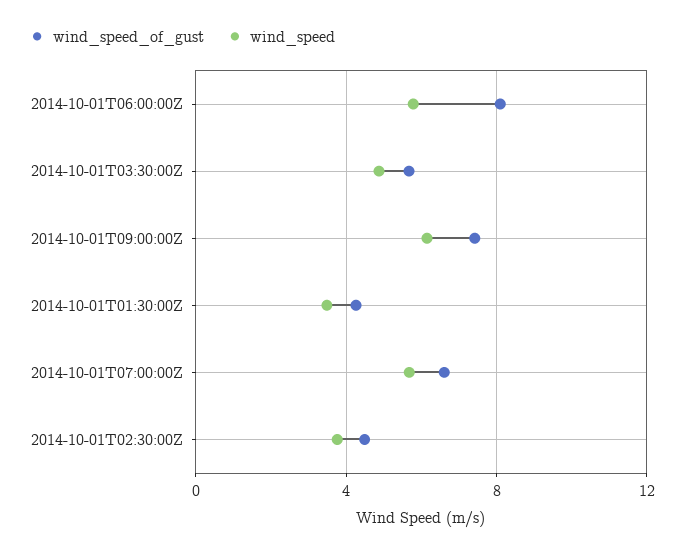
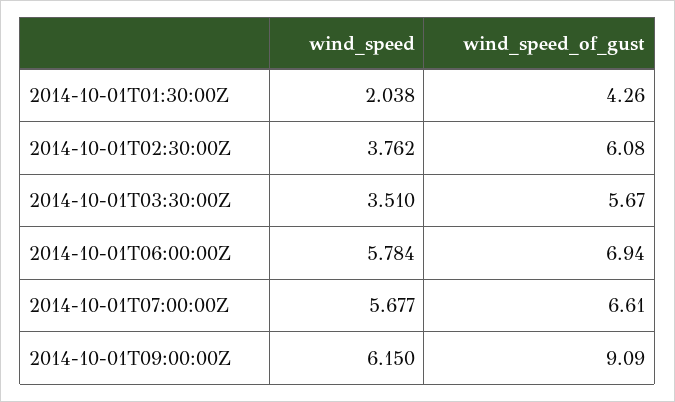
  {
    "wind_speed_of_gust": {
-     "2014-10-01T06:00:00Z": 8,
+     "2014-10-01T06:00:00Z": 6.94,
      "2014-10-01T03:30:00Z": 5.67,
-     "2014-10-01T09:00:00Z": 7.5,
+     "2014-10-01T09:00:00Z": 9.09,
      "2014-10-01T01:30:00Z": 4.26,
      "2014-10-01T07:00:00Z": 6.61,
-     "2014-10-01T02:30:00Z": 4.5
+     "2014-10-01T02:30:00Z": 6.08
    },
    "wind_speed": {
      "2014-10-01T06:00:00Z": 5.784,
-     "2014-10-01T03:30:00Z": 5,
+     "2014-10-01T03:30:00Z": 3.51,
      "2014-10-01T09:00:00Z": 6.15,
-     "2014-10-01T01:30:00Z": 3.5,
+     "2014-10-01T01:30:00Z": 2.038,
      "2014-10-01T07:00:00Z": 5.677,
      "2014-10-01T02:30:00Z": 3.762
    }
  }

